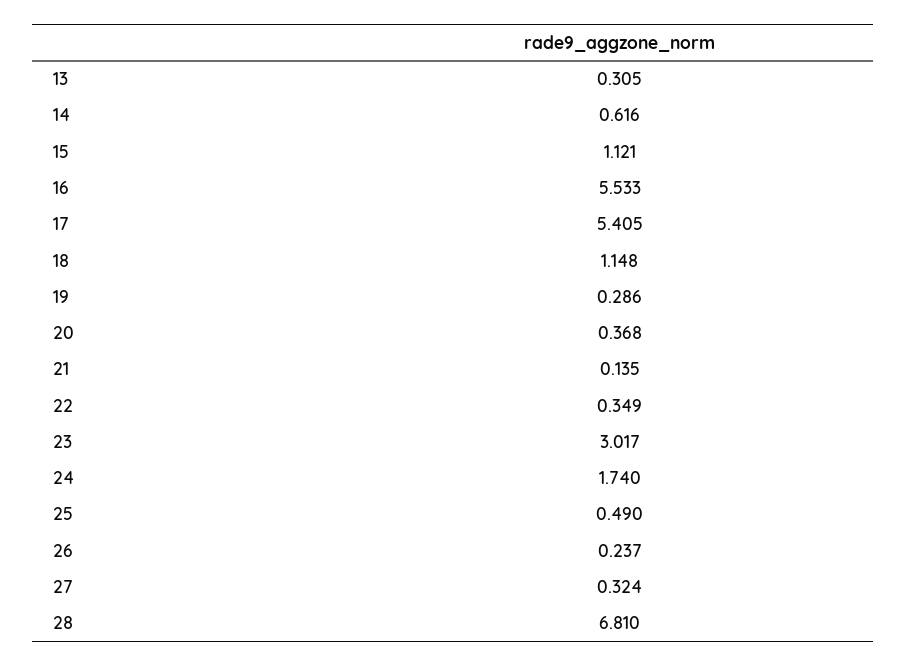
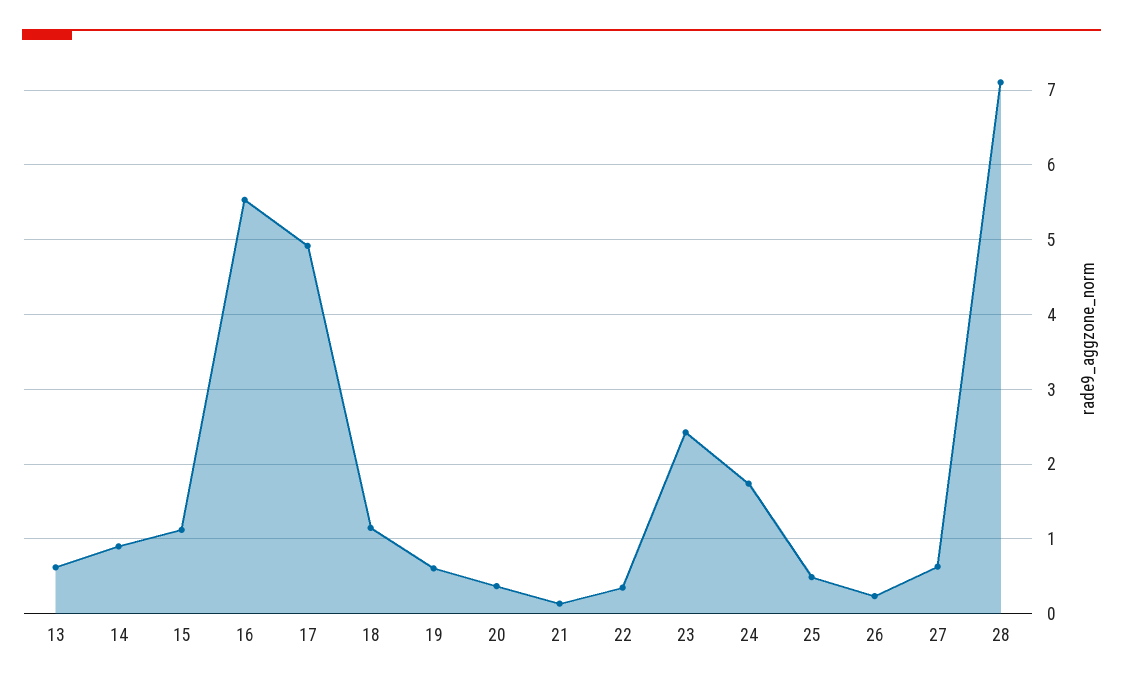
  {
-   "13": 0.305,
+   "13": 0.6,
-   "14": 0.616,
+   "14": 0.9,
    "15": 1.121,
    "16": 5.533,
-   "17": 5.405,
+   "17": 4.9,
    "18": 1.148,
-   "19": 0.286,
+   "19": 0.6,
    "20": 0.368,
    "21": 0.135,
    "22": 0.349,
-   "23": 3.017,
+   "23": 2.4,
    "24": 1.74,
    "25": 0.49,
    "26": 0.237,
-   "27": 0.324,
+   "27": 0.6,
-   "28": 6.81
+   "28": 7.1
  }

